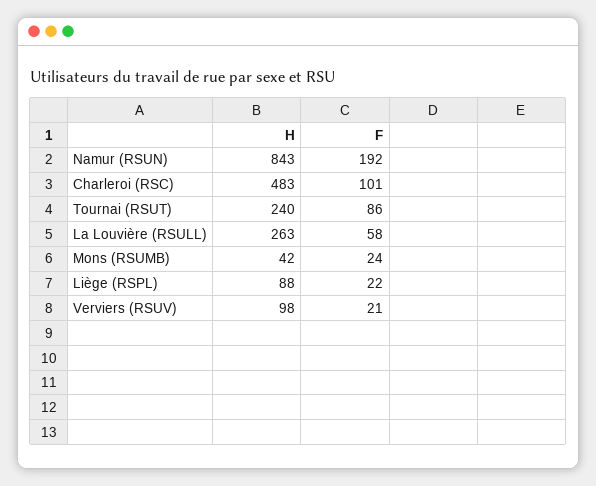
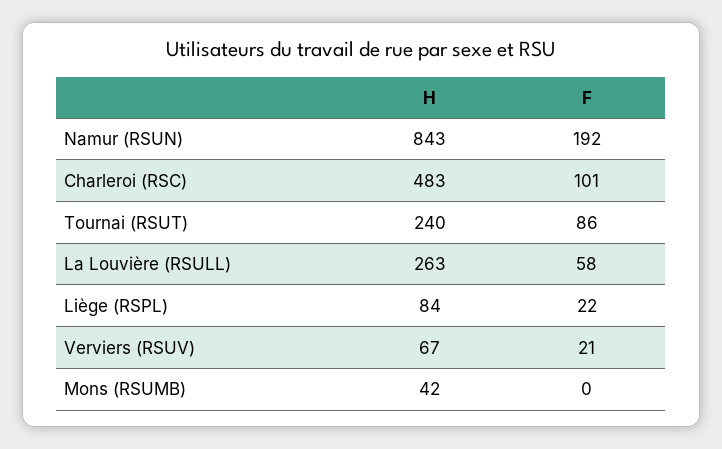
  {
    "H": {
      "Namur (RSUN)": 843,
      "Charleroi (RSC)": 483,
      "Tournai (RSUT)": 240,
      "La Louvière (RSULL)": 263,
      "Mons (RSUMB)": 42,
-     "Liège (RSPL)": 88,
+     "Liège (RSPL)": 84,
-     "Verviers (RSUV)": 98
+     "Verviers (RSUV)": 67
    },
    "F": {
      "Namur (RSUN)": 192,
      "Charleroi (RSC)": 101,
      "Tournai (RSUT)": 86,
      "La Louvière (RSULL)": 58,
-     "Mons (RSUMB)": 24,
+     "Mons (RSUMB)": 0,
      "Liège (RSPL)": 22,
      "Verviers (RSUV)": 21
    }
  }

